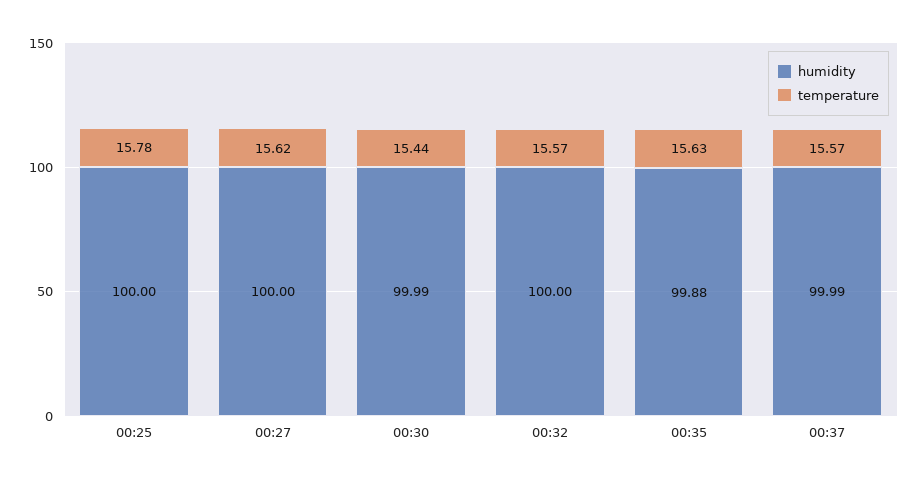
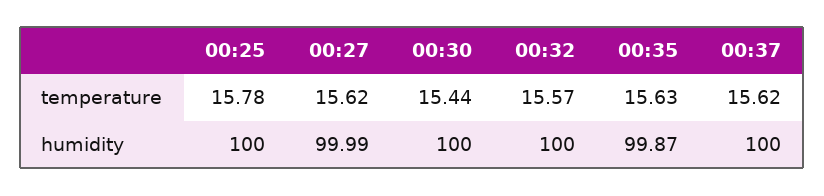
  {
    "humidity": {
      "00:25": 100,
-     "00:27": 100,
+     "00:27": 99.99,
-     "00:30": 99.99,
+     "00:30": 100,
      "00:32": 100,
-     "00:35": 99.88,
+     "00:35": 99.87,
-     "00:37": 99.99
+     "00:37": 100
    },
    "temperature": {
      "00:25": 15.78,
      "00:27": 15.62,
      "00:30": 15.44,
      "00:32": 15.57,
      "00:35": 15.63,
-     "00:37": 15.57
+     "00:37": 15.62
    }
  }

